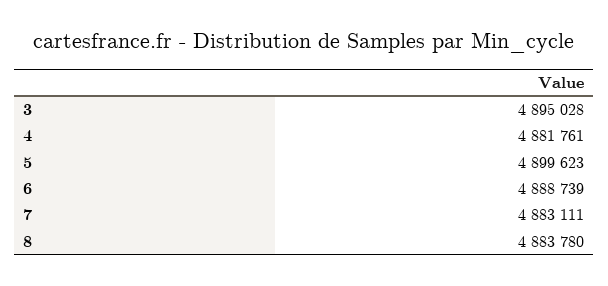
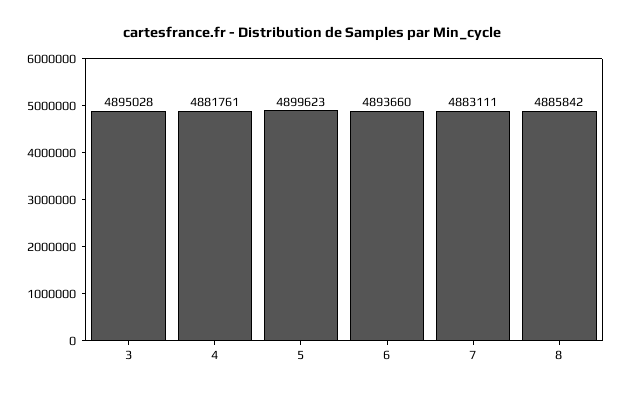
  {
    "3": 4895028,
    "4": 4881761,
    "5": 4899623,
-   "6": 4888739,
+   "6": 4893660,
    "7": 4883111,
-   "8": 4883780
+   "8": 4885842
  }

